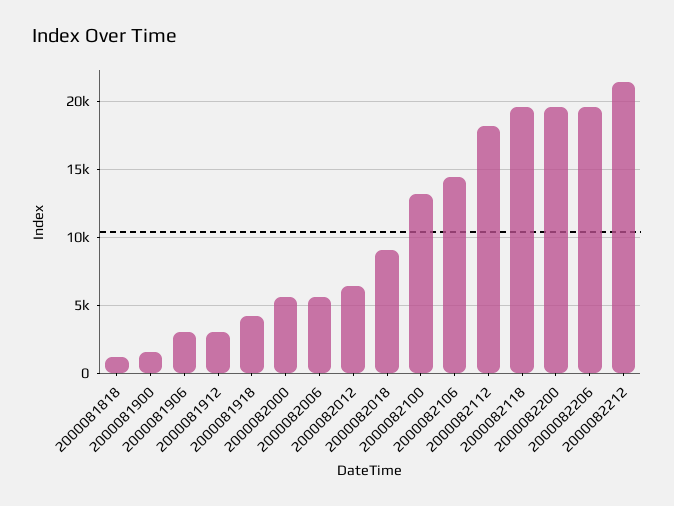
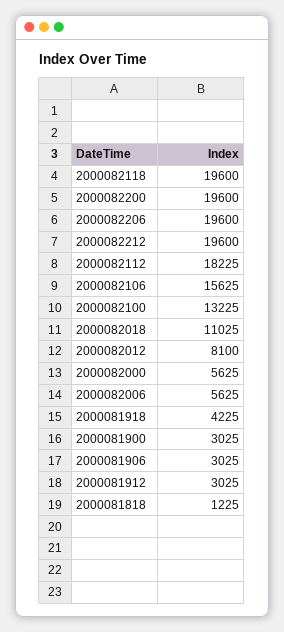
  {
    "2000081818": 1225,
-   "2000081900": 1500,
+   "2000081900": 3025,
    "2000081906": 3025,
    "2000081912": 3025,
    "2000081918": 4225,
    "2000082000": 5625,
    "2000082006": 5625,
-   "2000082012": 6500,
+   "2000082012": 8100,
-   "2000082018": 9000,
+   "2000082018": 11025,
    "2000082100": 13225,
-   "2000082106": 14500,
+   "2000082106": 15625,
    "2000082112": 18225,
    "2000082118": 19600,
    "2000082200": 19600,
    "2000082206": 19600,
-   "2000082212": 21500
+   "2000082212": 19600
  }

